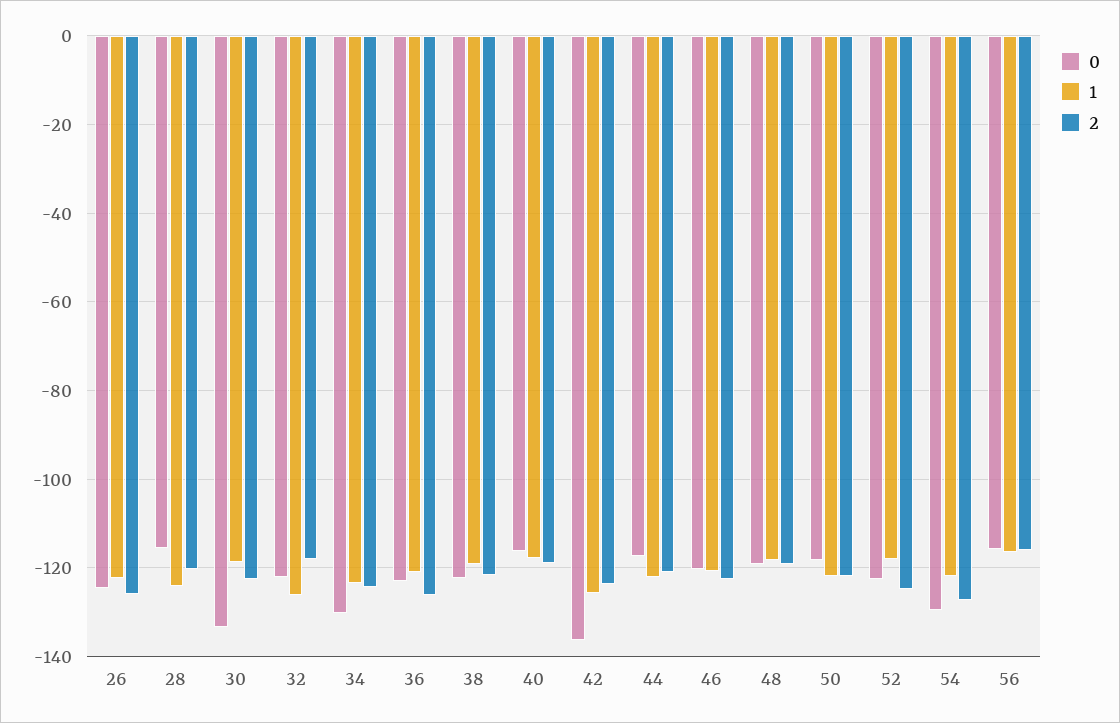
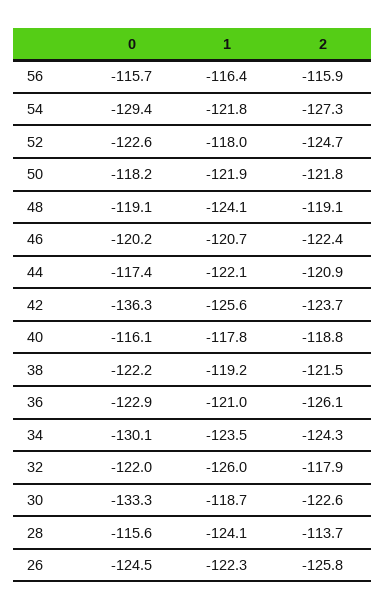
  {
    "0": {
      "26": -124.5,
      "28": -115.6,
      "30": -133.3,
      "32": -122,
      "34": -130.1,
      "36": -122.9,
      "38": -122.2,
      "40": -116.1,
      "42": -136.3,
      "44": -117.4,
      "46": -120.2,
      "48": -119.1,
      "50": -118.2,
      "52": -122.6,
      "54": -129.4,
      "56": -115.7
    },
    "1": {
      "26": -122.3,
      "28": -124.1,
      "30": -118.7,
      "32": -126,
      "34": -123.5,
      "36": -121,
      "38": -119.2,
      "40": -117.8,
      "42": -125.6,
      "44": -122.1,
      "46": -120.7,
-     "48": -118,
+     "48": -124.1,
      "50": -121.9,
      "52": -118,
      "54": -121.8,
      "56": -116.4
    },
    "2": {
      "26": -125.8,
-     "28": -120,
+     "28": -113.7,
      "30": -122.6,
      "32": -117.9,
      "34": -124.3,
      "36": -126.1,
      "38": -121.5,
      "40": -118.8,
      "42": -123.7,
      "44": -120.9,
      "46": -122.4,
      "48": -119.1,
      "50": -121.8,
      "52": -124.7,
      "54": -127.3,
      "56": -115.9
    }
  }

